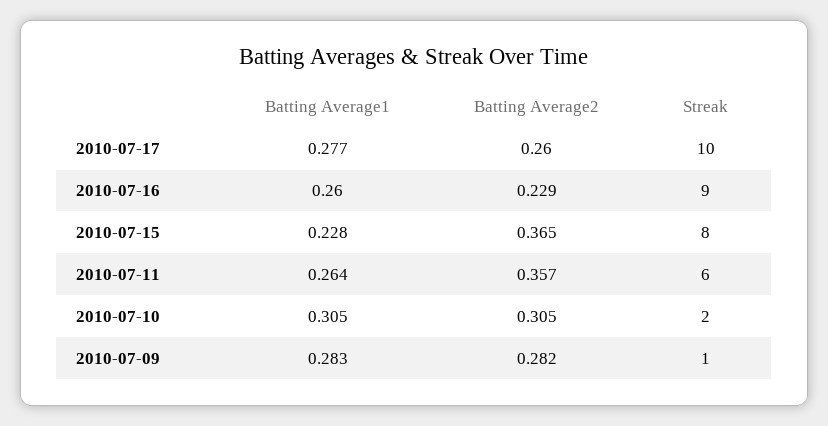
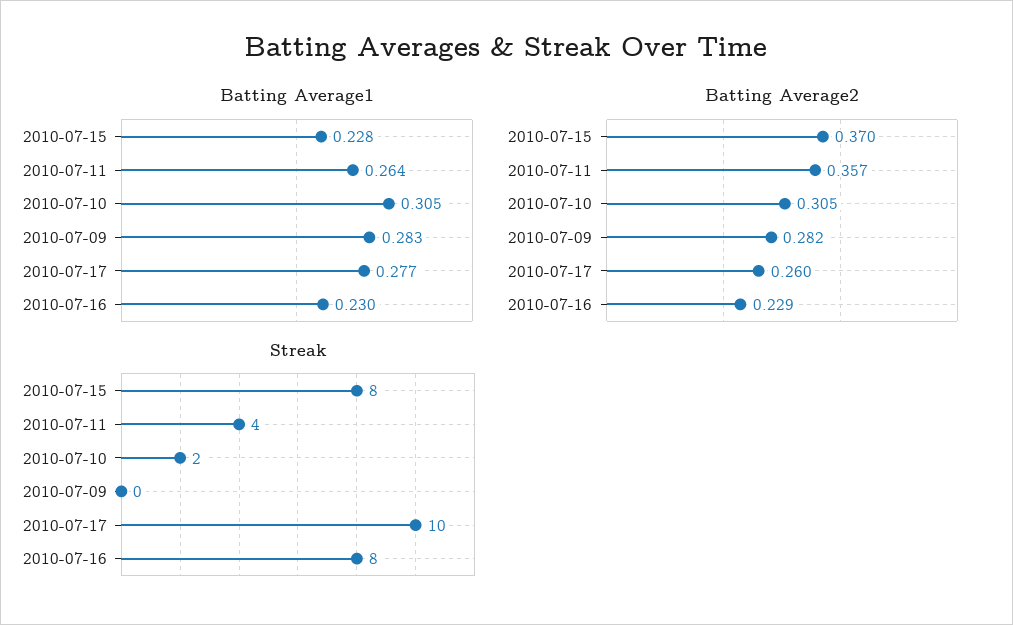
  {
    "Batting Average1": {
      "2010-07-17": 0.277,
-     "2010-07-16": 0.26,
+     "2010-07-16": 0.23,
      "2010-07-15": 0.228,
      "2010-07-11": 0.264,
      "2010-07-10": 0.305,
      "2010-07-09": 0.283
    },
    "Batting Average2": {
      "2010-07-17": 0.26,
      "2010-07-16": 0.229,
-     "2010-07-15": 0.365,
+     "2010-07-15": 0.37,
      "2010-07-11": 0.357,
      "2010-07-10": 0.305,
      "2010-07-09": 0.282
    },
    "Streak": {
      "2010-07-17": 10,
-     "2010-07-16": 9,
+     "2010-07-16": 8,
      "2010-07-15": 8,
-     "2010-07-11": 6,
+     "2010-07-11": 4,
      "2010-07-10": 2,
-     "2010-07-09": 1
+     "2010-07-09": 0
    }
  }

